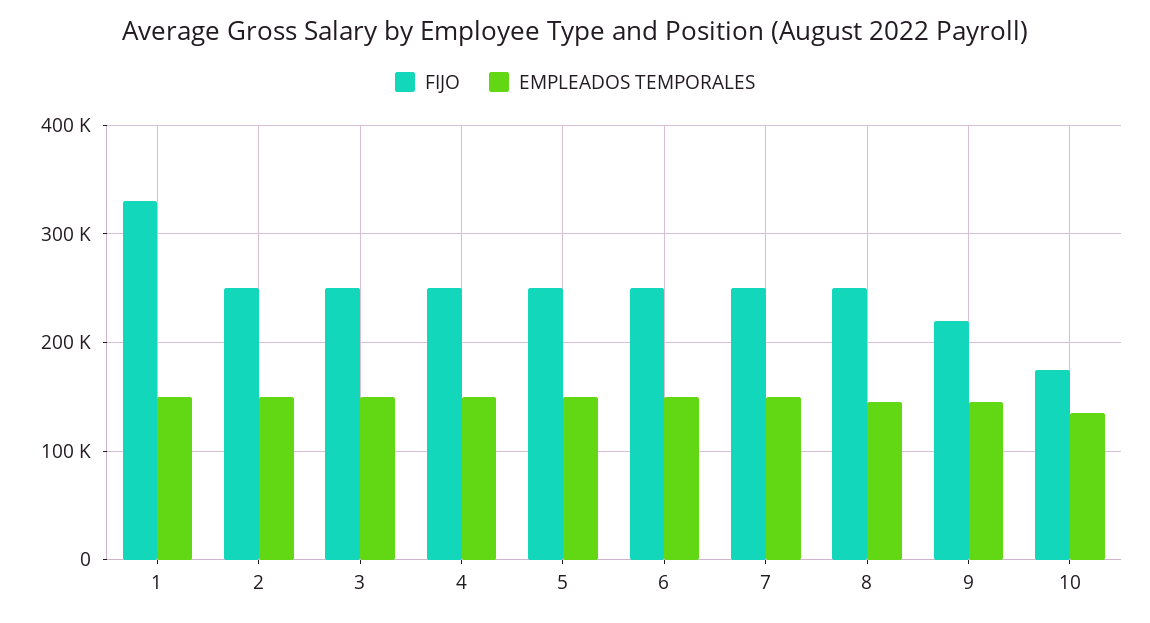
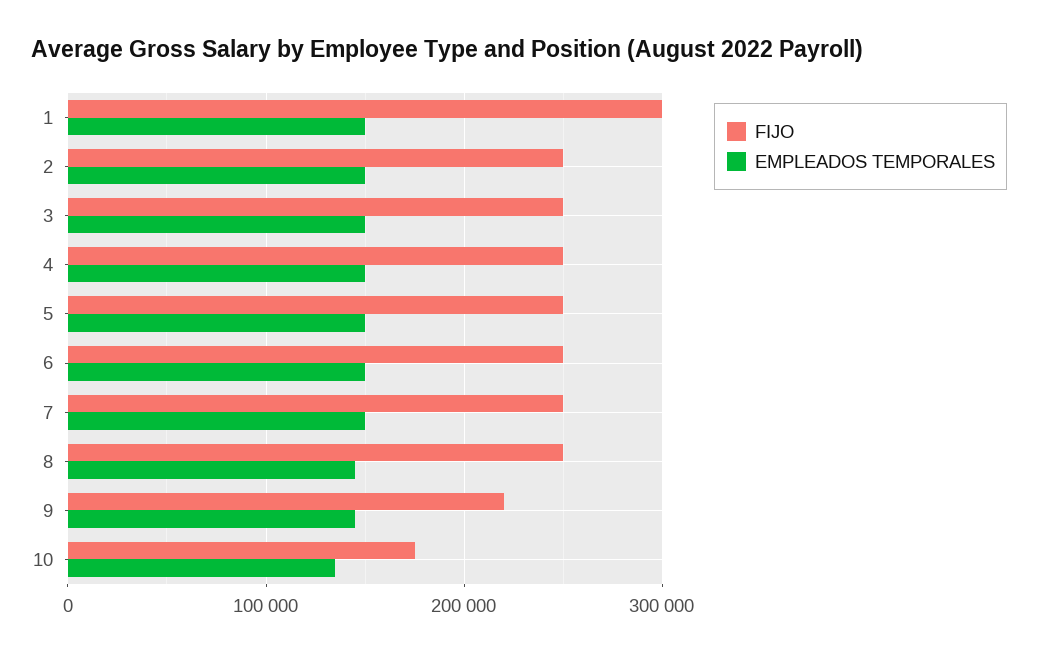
  {
    "FIJO": {
-     "1": 330000,
+     "1": 300000,
      "2": 250000,
      "3": 250000,
      "4": 250000,
      "5": 250000,
      "6": 250000,
      "7": 250000,
      "8": 250000,
      "9": 220000,
      "10": 180000
    },
    "EMPLEADOS TEMPORALES": {
      "1": 150000,
      "2": 150000,
      "3": 150000,
      "4": 150000,
      "5": 150000,
      "6": 150000,
      "7": 150000,
      "8": 150000,
      "9": 150000,
      "10": 140000
    }
  }

